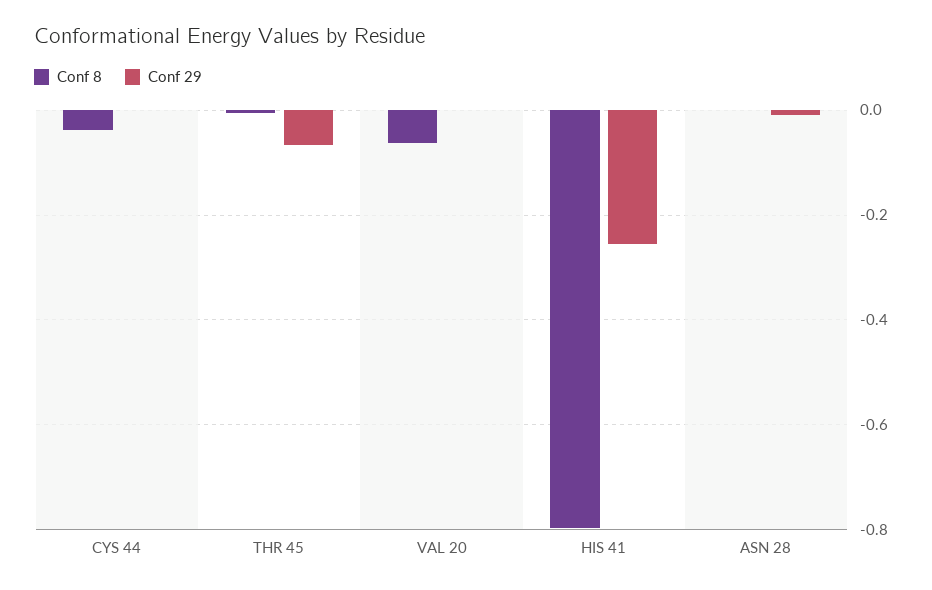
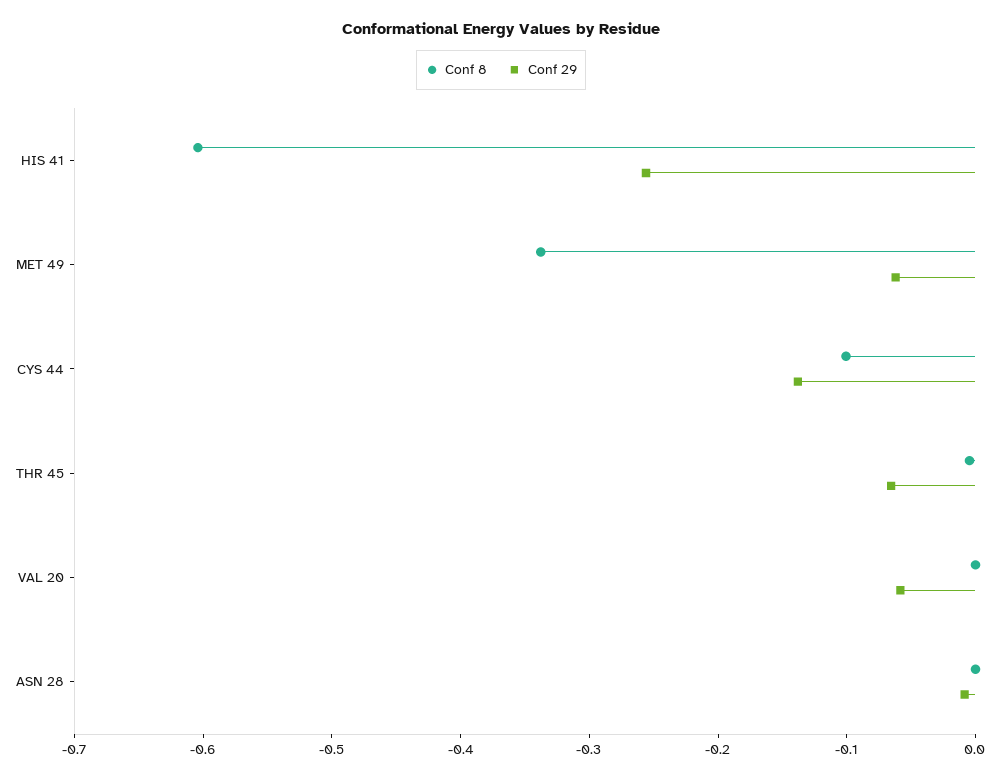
  {
    "Conf 8": {
-     "CYS 44": -0.04,
+     "CYS 44": -0.1,
      "THR 45": 0,
-     "VAL 20": -0.06,
+     "VAL 20": 0,
-     "HIS 41": -0.8,
+     "HIS 41": -0.6,
-     "ASN 28": 0
+     "ASN 28": 0,
+     "MET 49": -0.34
    },
    "Conf 29": {
-     "CYS 44": 0,
+     "CYS 44": -0.14,
      "THR 45": -0.06,
-     "VAL 20": 0,
+     "VAL 20": -0.06,
      "HIS 41": -0.26,
-     "ASN 28": 0
+     "ASN 28": 0,
+     "MET 49": -0.06
    }
  }

